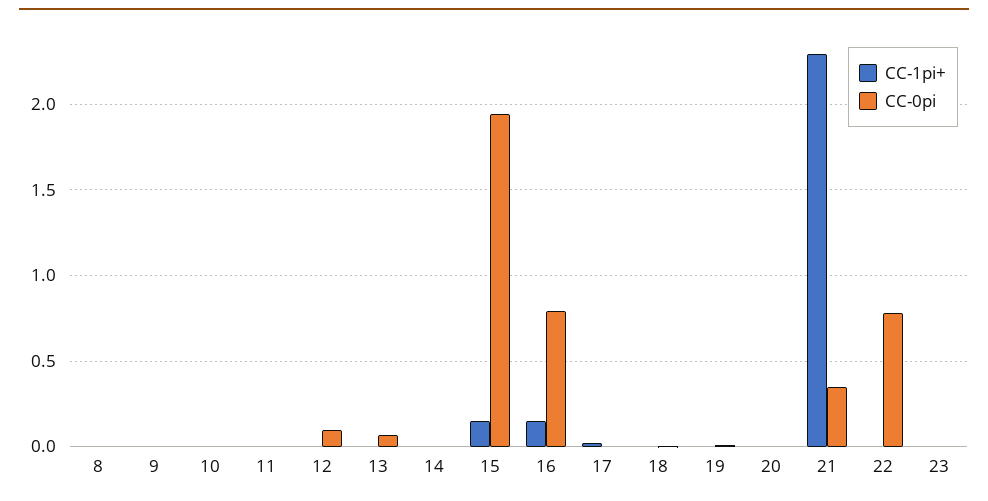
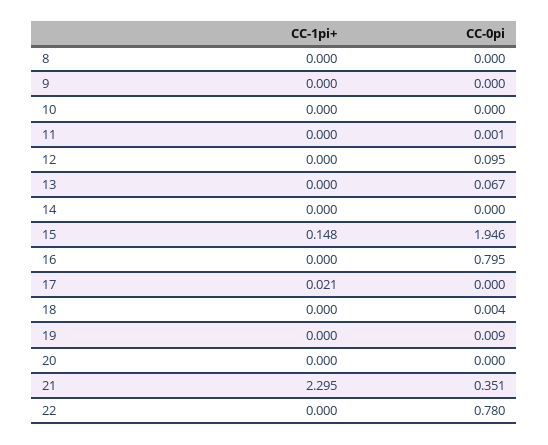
  {
    "CC-1pi+": {
      "8": 0,
      "9": 0,
      "10": 0,
      "11": 0,
      "12": 0,
      "13": 0,
      "14": 0,
      "15": 0.148,
-     "16": 0.15,
+     "16": 0,
      "17": 0.021,
      "18": 0,
      "19": 0,
      "20": 0,
      "21": 2.295,
-     "22": 0,
+     "22": 0
-     "23": 0
    },
    "CC-0pi": {
      "8": 0,
      "9": 0,
      "10": 0,
      "11": 0.001,
      "12": 0.095,
      "13": 0.067,
      "14": 0,
      "15": 1.946,
      "16": 0.795,
      "17": 0,
      "18": 0.004,
      "19": 0.009,
      "20": 0,
      "21": 0.351,
-     "22": 0.78,
+     "22": 0.78
-     "23": 0
    }
  }

